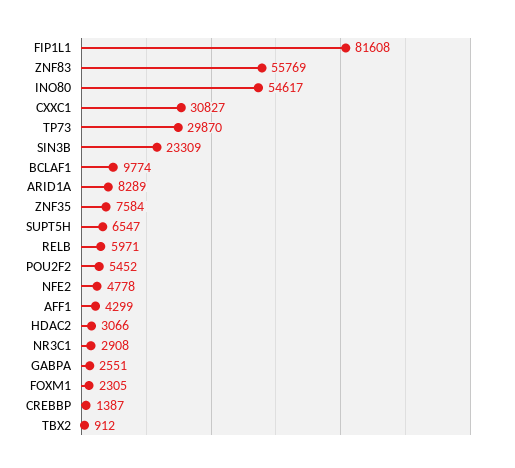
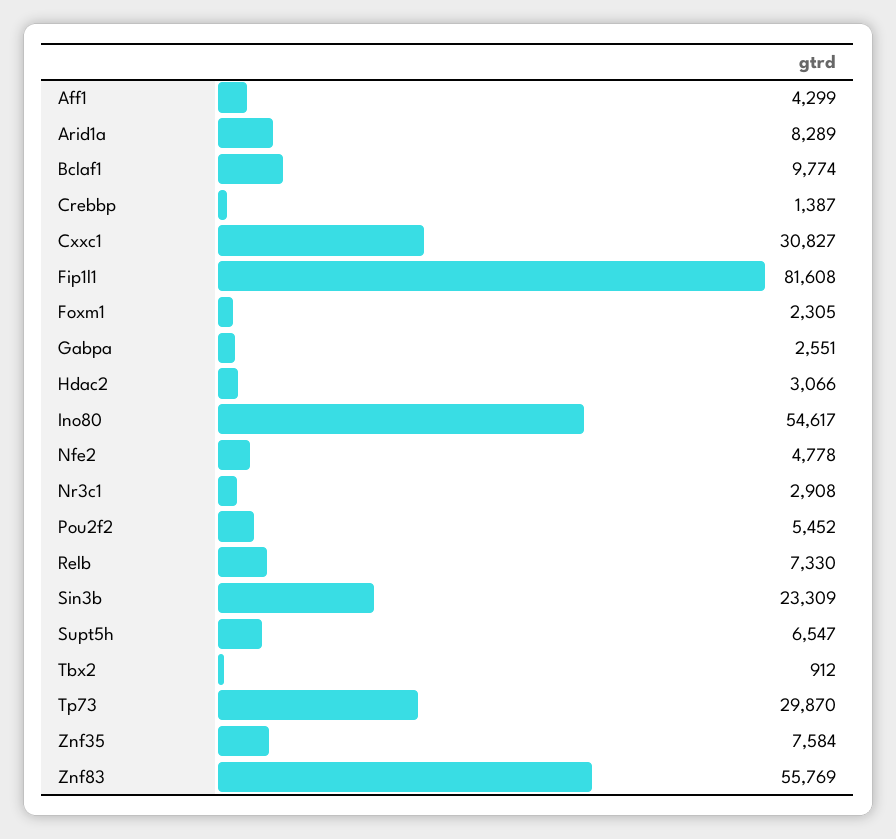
  {
    "FIP1L1": 81608,
    "ZNF83": 55769,
    "INO80": 54617,
    "CXXC1": 30827,
    "TP73": 29870,
    "SIN3B": 23309,
    "BCLAF1": 9774,
    "ARID1A": 8289,
    "ZNF35": 7584,
    "SUPT5H": 6547,
-   "RELB": 5971,
+   "RELB": 7330,
    "POU2F2": 5452,
    "NFE2": 4778,
    "AFF1": 4299,
    "HDAC2": 3066,
    "NR3C1": 2908,
    "GABPA": 2551,
    "FOXM1": 2305,
    "CREBBP": 1387,
    "TBX2": 912
  }

